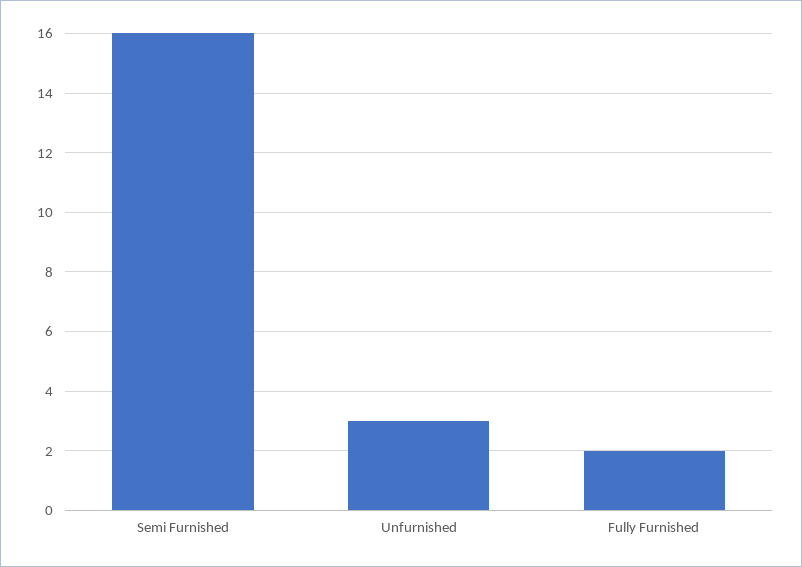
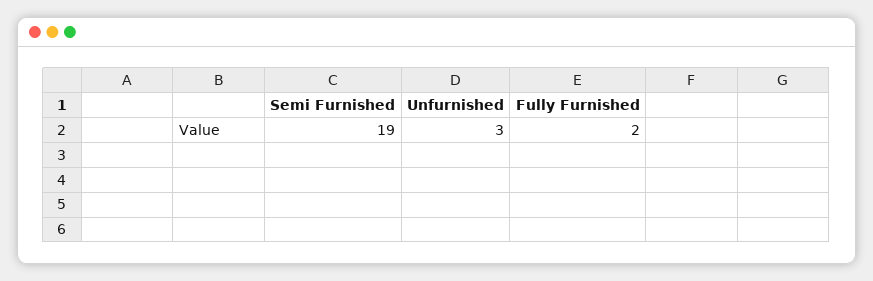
  {
-   "Semi Furnished": 16,
+   "Semi Furnished": 19,
    "Unfurnished": 3,
    "Fully Furnished": 2
  }

